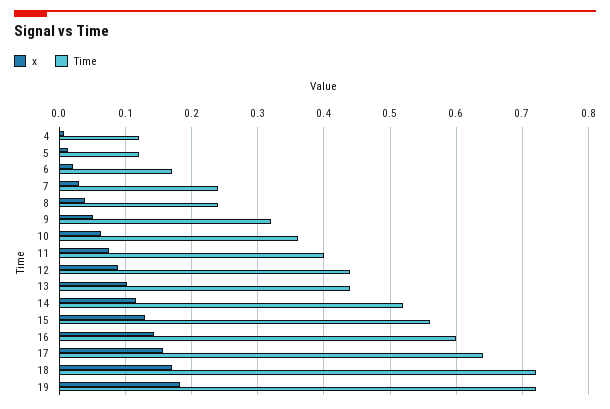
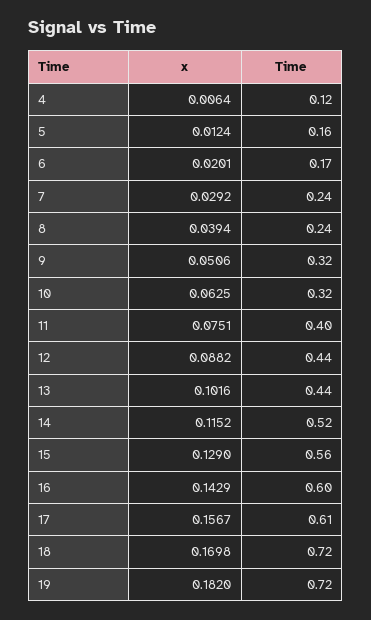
  {
    "x": {
      "4": 0.0064,
      "5": 0.0124,
      "6": 0.0201,
      "7": 0.0292,
      "8": 0.0394,
      "9": 0.0506,
      "10": 0.0625,
      "11": 0.0751,
      "12": 0.0882,
      "13": 0.1016,
      "14": 0.1152,
      "15": 0.129,
      "16": 0.1429,
      "17": 0.1567,
      "18": 0.1698,
      "19": 0.182
    },
    "Time": {
      "4": 0.12,
-     "5": 0.12,
+     "5": 0.16,
      "6": 0.17,
      "7": 0.24,
      "8": 0.24,
      "9": 0.32,
-     "10": 0.36,
+     "10": 0.32,
      "11": 0.4,
      "12": 0.44,
      "13": 0.44,
      "14": 0.52,
      "15": 0.56,
      "16": 0.6,
-     "17": 0.64,
+     "17": 0.61,
      "18": 0.72,
      "19": 0.72
    }
  }

